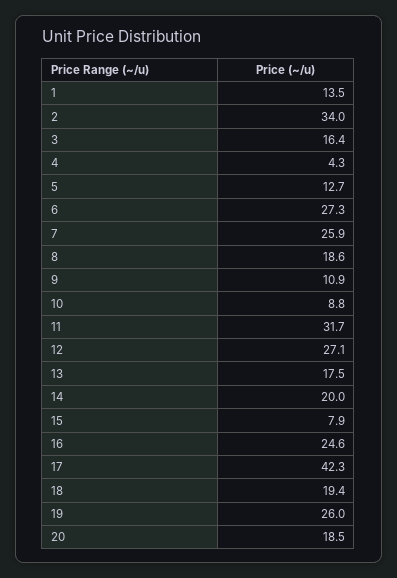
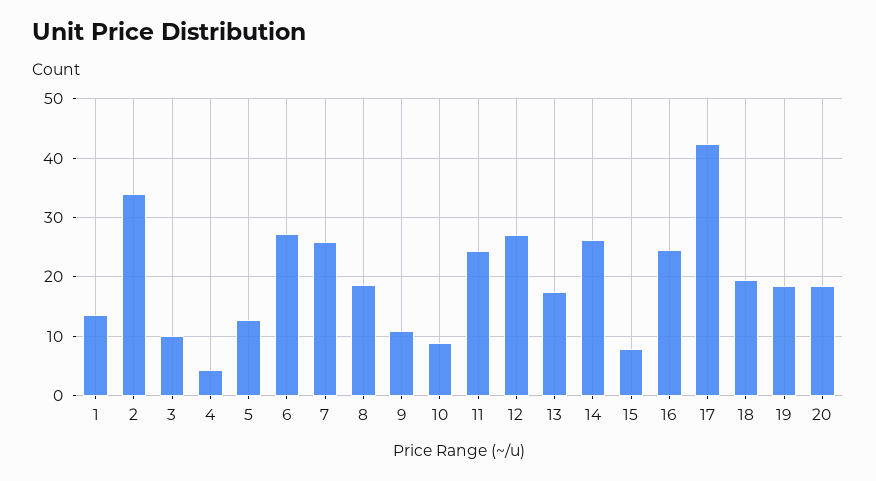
  {
    "1": 13.5,
    "2": 34,
-   "3": 16.4,
+   "3": 10,
    "4": 4.3,
    "5": 12.7,
    "6": 27.3,
    "7": 25.9,
    "8": 18.6,
    "9": 10.9,
    "10": 8.8,
-   "11": 31.7,
+   "11": 24,
    "12": 27.1,
    "13": 17.5,
-   "14": 20,
+   "14": 26,
    "15": 7.9,
    "16": 24.6,
    "17": 42.3,
    "18": 19.4,
-   "19": 26,
+   "19": 18,
    "20": 18.5
  }

